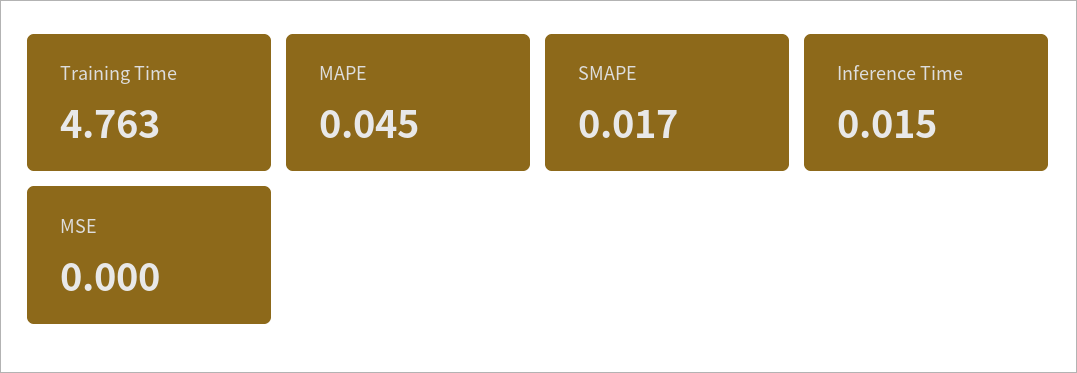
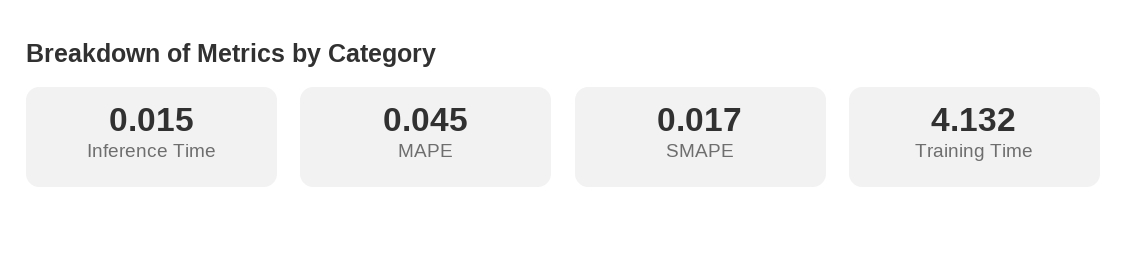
  {
-   "Training Time": 4.763,
+   "Training Time": 4.132,
    "MAPE": 0.045,
    "SMAPE": 0.017,
-   "Inference Time": 0.015,
+   "Inference Time": 0.015
-   "MSE": 0
  }

